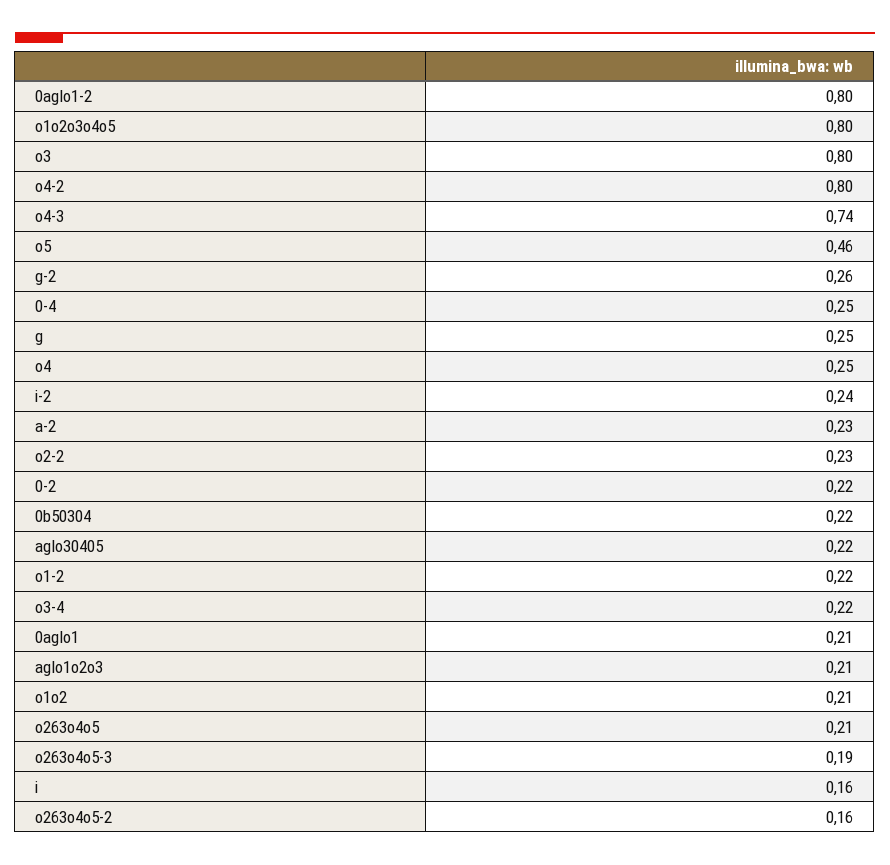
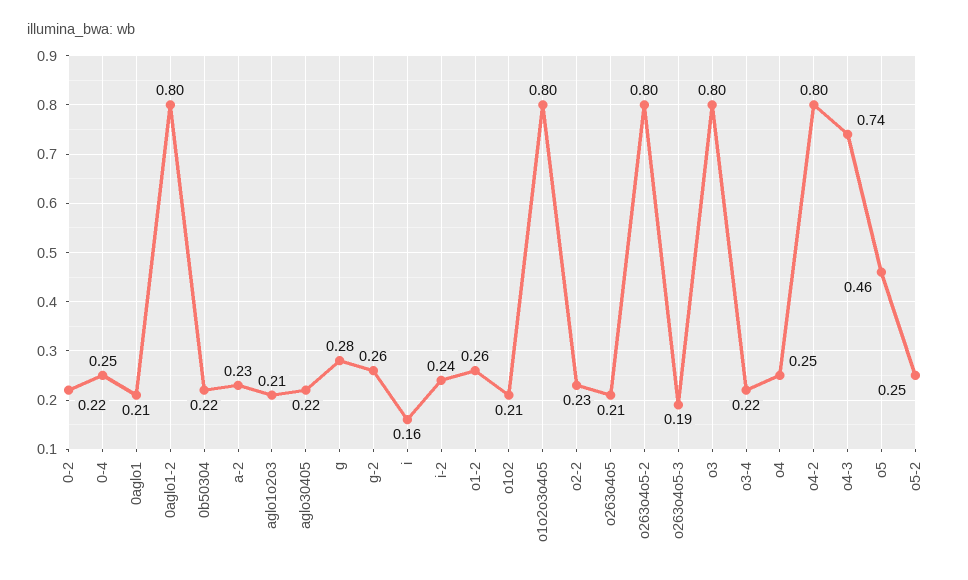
  {
    "0aglo1-2": 0.8,
    "o1o2o3o4o5": 0.8,
    "o3": 0.8,
    "o4-2": 0.8,
    "o4-3": 0.74,
    "o5": 0.46,
    "g-2": 0.26,
    "0-4": 0.25,
-   "g": 0.25,
+   "g": 0.28,
    "o4": 0.25,
    "i-2": 0.24,
    "a-2": 0.23,
    "o2-2": 0.23,
    "0-2": 0.22,
    "0b50304": 0.22,
    "aglo30405": 0.22,
-   "o1-2": 0.22,
+   "o1-2": 0.26,
    "o3-4": 0.22,
    "0aglo1": 0.21,
    "aglo1o2o3": 0.21,
    "o1o2": 0.21,
    "o263o4o5": 0.21,
    "o263o4o5-3": 0.19,
    "i": 0.16,
-   "o263o4o5-2": 0.16
+   "o263o4o5-2": 0.8,
+   "o5-2": 0.25
  }

